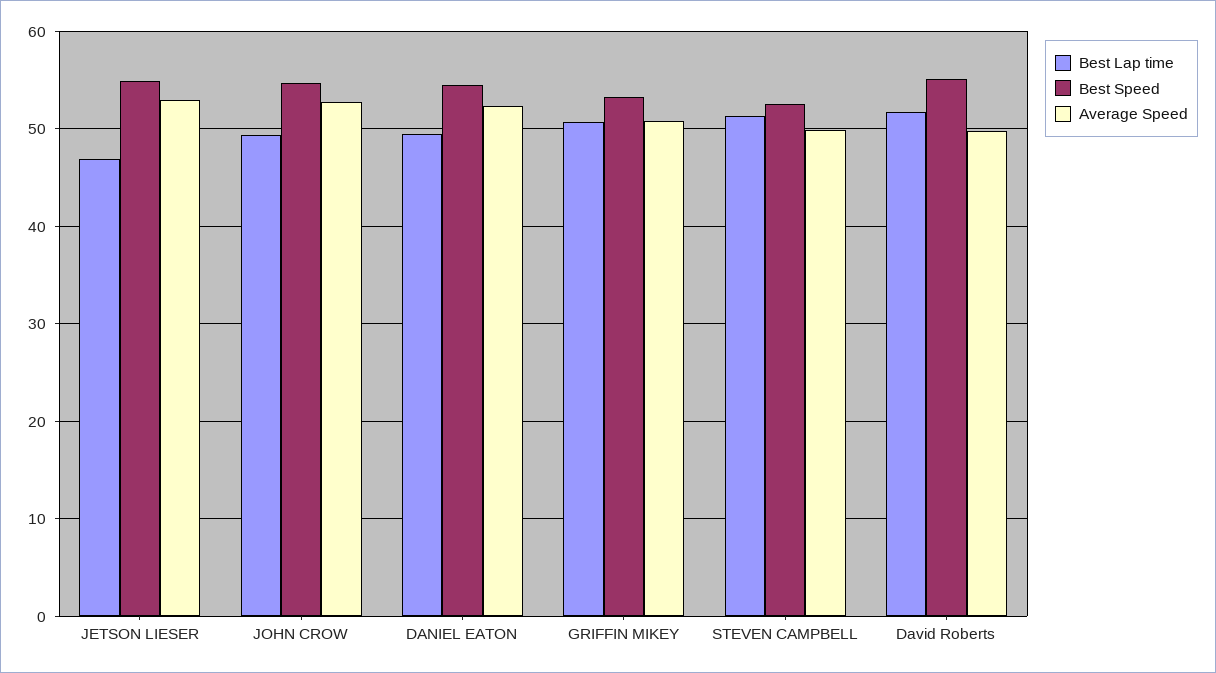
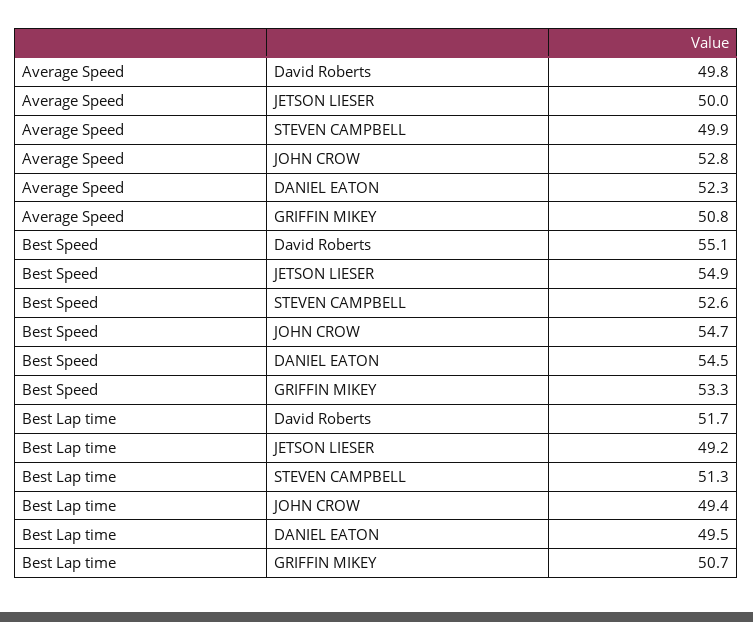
  {
    "Best Lap time": {
-     "JETSON LIESER": 47,
+     "JETSON LIESER": 49.2,
      "JOHN CROW": 49.4,
      "DANIEL EATON": 49.5,
      "GRIFFIN MIKEY": 50.7,
      "STEVEN CAMPBELL": 51.3,
      "David Roberts": 51.7
    },
    "Best Speed": {
      "JETSON LIESER": 54.9,
      "JOHN CROW": 54.7,
      "DANIEL EATON": 54.5,
      "GRIFFIN MIKEY": 53.3,
      "STEVEN CAMPBELL": 52.6,
      "David Roberts": 55.1
    },
    "Average Speed": {
-     "JETSON LIESER": 53,
+     "JETSON LIESER": 50,
      "JOHN CROW": 52.8,
      "DANIEL EATON": 52.3,
      "GRIFFIN MIKEY": 50.8,
      "STEVEN CAMPBELL": 49.9,
      "David Roberts": 49.8
    }
  }

